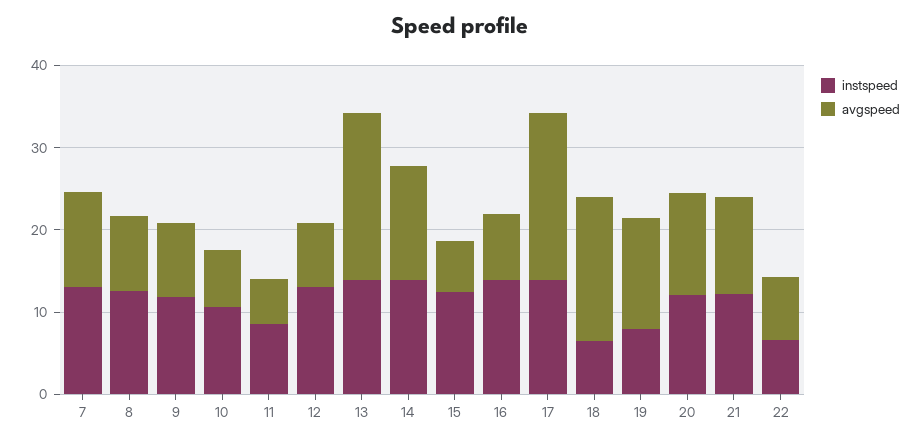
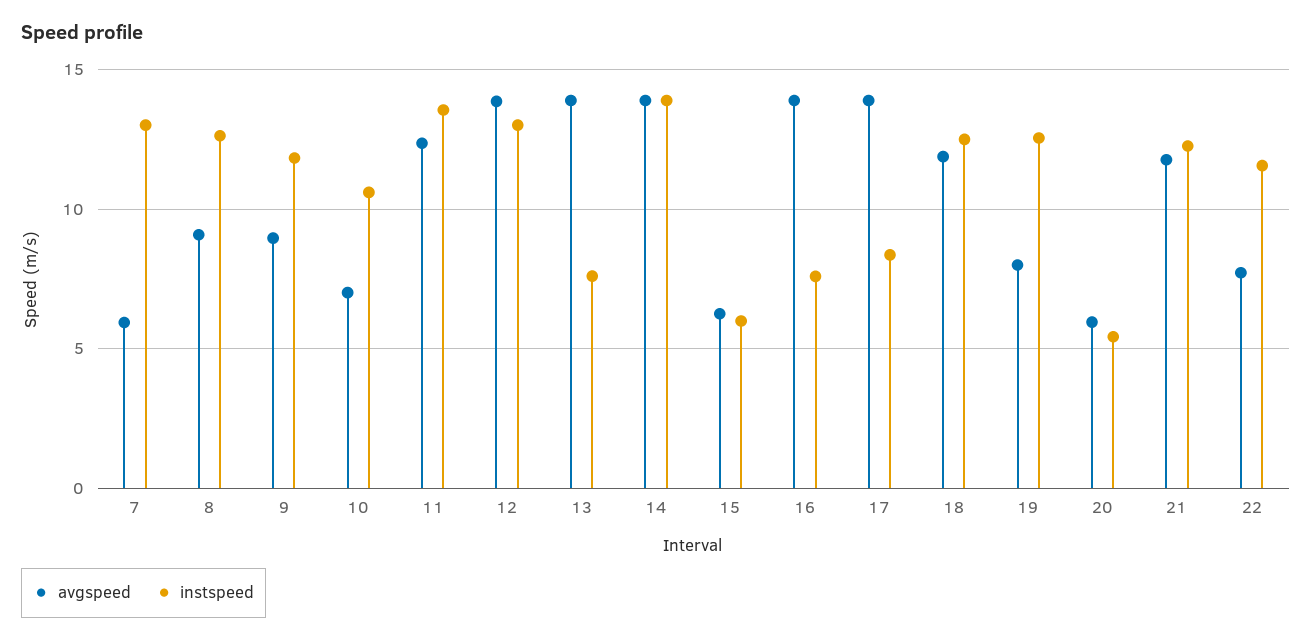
  {
    "instspeed": {
      "7": 13,
      "8": 12.5,
      "9": 12,
      "10": 10.5,
-     "11": 8,
+     "11": 13.5,
      "12": 13,
-     "13": 14,
+     "13": 7.5,
      "14": 14,
-     "15": 12,
+     "15": 6,
-     "16": 14,
+     "16": 7.5,
-     "17": 14,
+     "17": 8.5,
-     "18": 6,
+     "18": 12.5,
-     "19": 8,
+     "19": 12.5,
-     "20": 12,
+     "20": 5.5,
      "21": 12.5,
-     "22": 6
+     "22": 11.5
    },
    "avgspeed": {
-     "7": 12,
+     "7": 6,
      "8": 9,
      "9": 9,
      "10": 7,
-     "11": 6,
+     "11": 12.5,
-     "12": 8,
+     "12": 14,
-     "13": 20,
+     "13": 14,
      "14": 14,
      "15": 6.5,
-     "16": 8,
+     "16": 14,
-     "17": 20,
+     "17": 14,
-     "18": 18,
+     "18": 12,
-     "19": 14,
+     "19": 8,
-     "20": 12,
+     "20": 6,
      "21": 12,
      "22": 7.5
    }
  }

